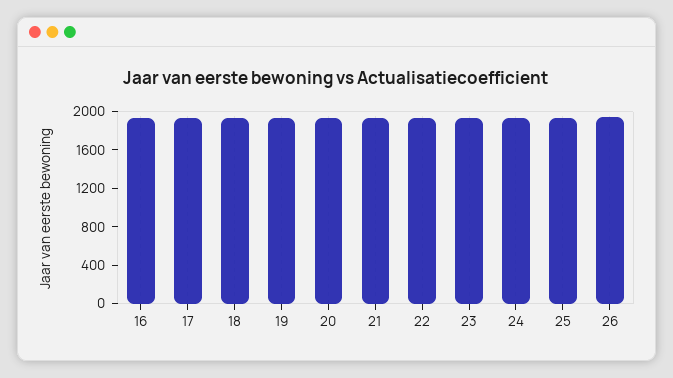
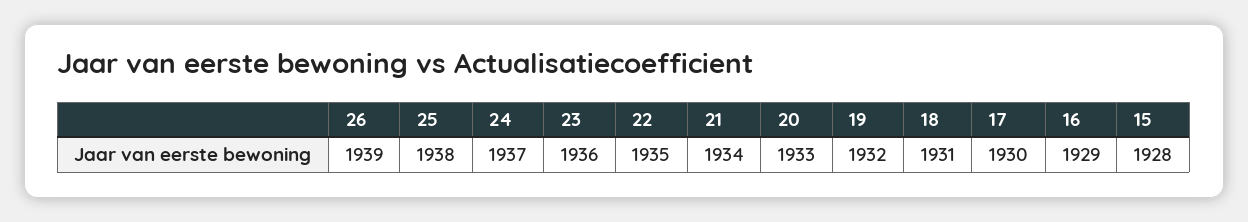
  {
    "16": 1929,
    "17": 1930,
    "18": 1931,
    "19": 1932,
    "20": 1933,
    "21": 1934,
    "22": 1935,
    "23": 1936,
    "24": 1937,
    "25": 1938,
-   "26": 1939
+   "26": 1939,
+   "15": 1928
  }

